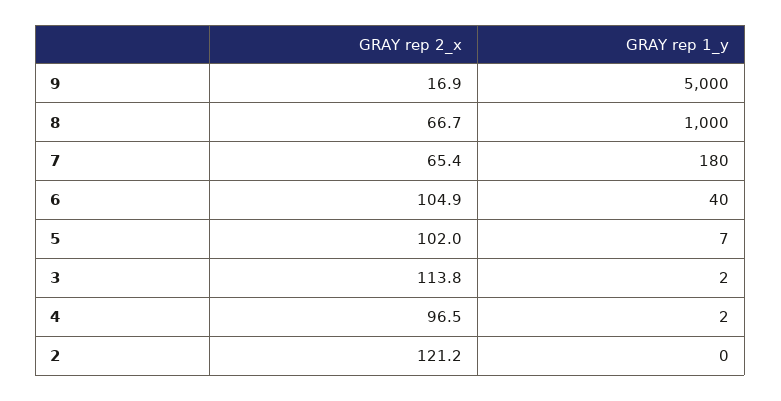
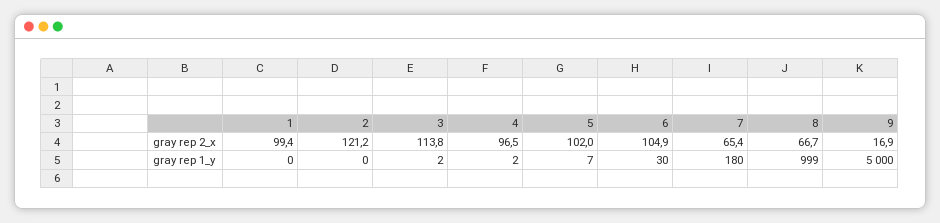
  {
    "GRAY rep 2_x": {
      "9": 16.9,
      "8": 66.7,
      "7": 65.4,
      "6": 104.9,
      "5": 102,
      "3": 113.8,
      "4": 96.5,
-     "2": 121.2
+     "2": 121.2,
+     "1": 99.4
    },
    "GRAY rep 1_y": {
      "9": 5000,
-     "8": 1000,
+     "8": 999,
      "7": 180,
-     "6": 40,
+     "6": 30,
      "5": 7,
      "3": 2,
      "4": 2,
-     "2": 0
+     "2": 0,
+     "1": 0
    }
  }

